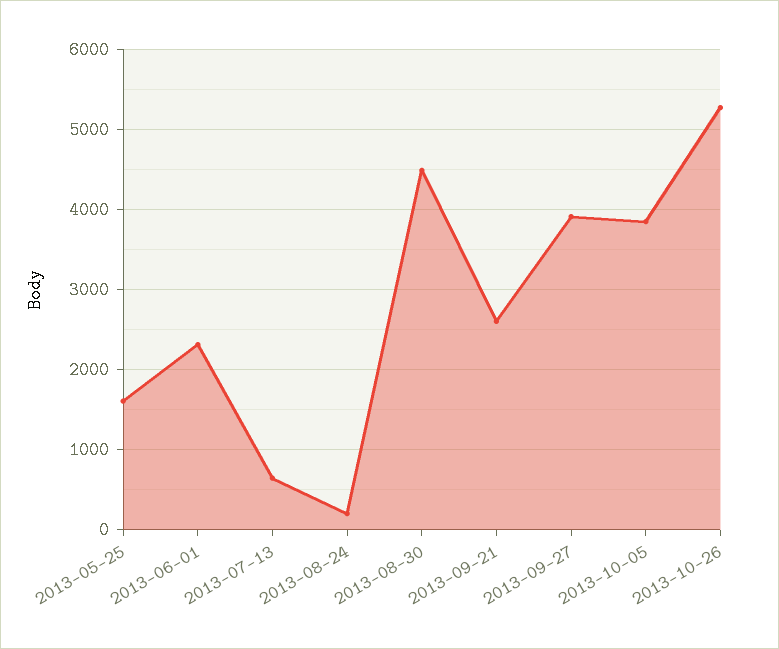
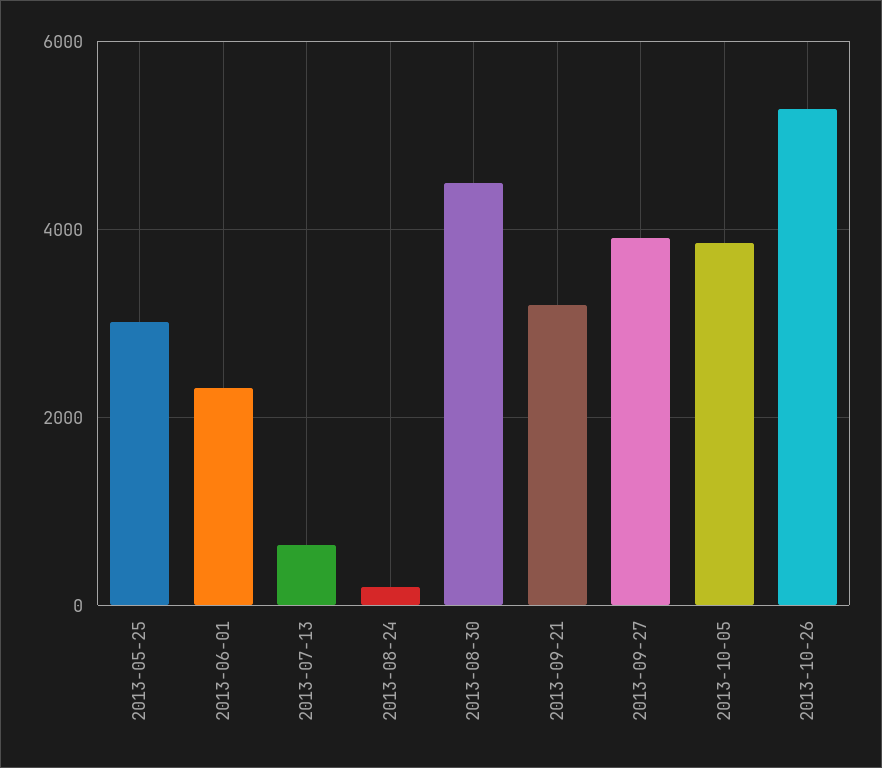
  {
-   "2013-05-25": 1600,
+   "2013-05-25": 3000,
    "2013-06-01": 2300,
    "2013-07-13": 600,
    "2013-08-24": 200,
    "2013-08-30": 4500,
-   "2013-09-21": 2600,
+   "2013-09-21": 3200,
    "2013-09-27": 3900,
    "2013-10-05": 3900,
    "2013-10-26": 5300
  }

